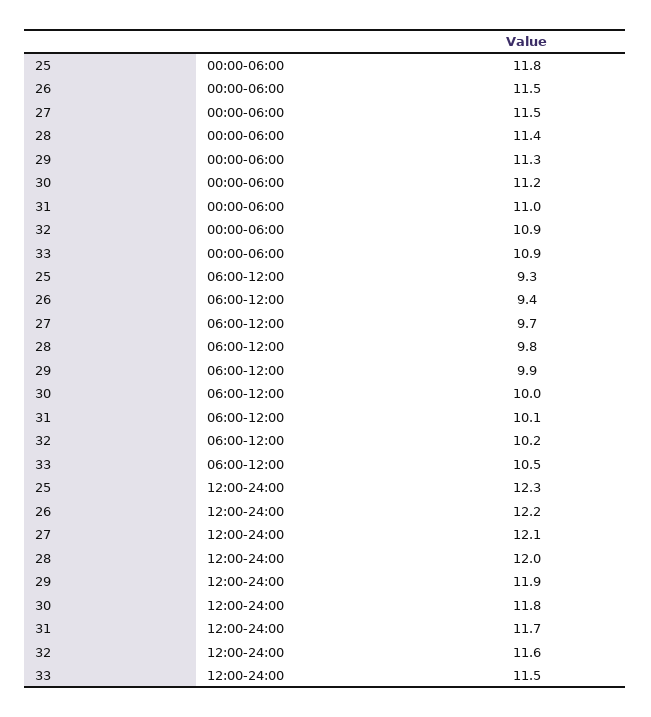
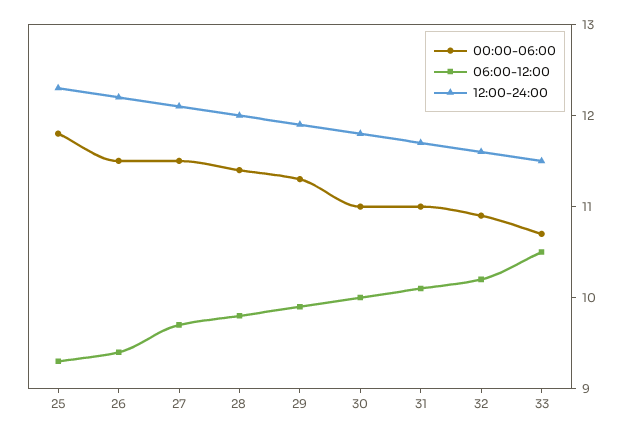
  {
    "00:00-06:00": {
      "25": 11.8,
      "26": 11.5,
      "27": 11.5,
      "28": 11.4,
      "29": 11.3,
-     "30": 11.2,
+     "30": 11,
      "31": 11,
      "32": 10.9,
-     "33": 10.9
+     "33": 10.7
    },
    "06:00-12:00": {
      "25": 9.3,
      "26": 9.4,
      "27": 9.7,
      "28": 9.8,
      "29": 9.9,
      "30": 10,
      "31": 10.1,
      "32": 10.2,
      "33": 10.5
    },
    "12:00-24:00": {
      "25": 12.3,
      "26": 12.2,
      "27": 12.1,
      "28": 12,
      "29": 11.9,
      "30": 11.8,
      "31": 11.7,
      "32": 11.6,
      "33": 11.5
    }
  }

